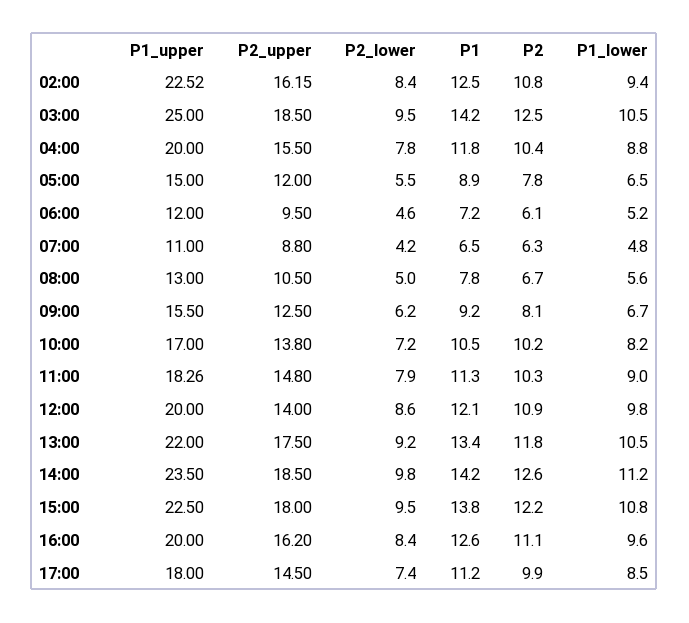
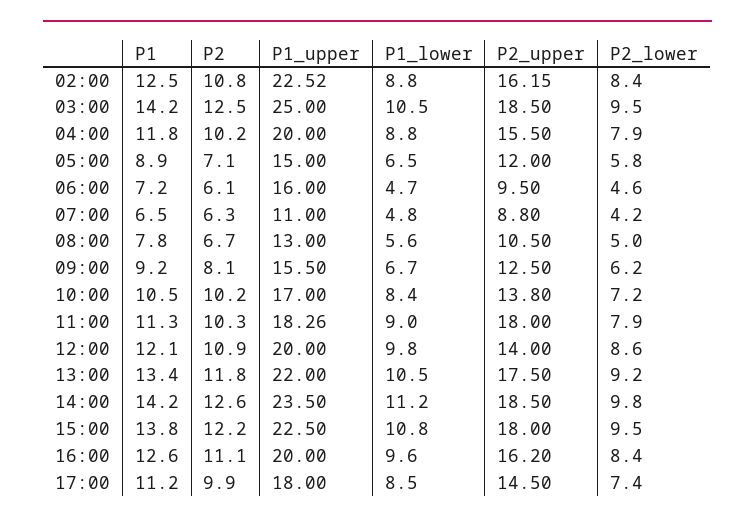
  {
    "P1_upper": {
      "02:00": 22.52,
      "03:00": 25,
      "04:00": 20,
      "05:00": 15,
-     "06:00": 12,
+     "06:00": 16,
      "07:00": 11,
      "08:00": 13,
      "09:00": 15.5,
      "10:00": 17,
      "11:00": 18.26,
      "12:00": 20,
      "13:00": 22,
      "14:00": 23.5,
      "15:00": 22.5,
      "16:00": 20,
      "17:00": 18
    },
    "P2_upper": {
      "02:00": 16.15,
      "03:00": 18.5,
      "04:00": 15.5,
      "05:00": 12,
      "06:00": 9.5,
      "07:00": 8.8,
      "08:00": 10.5,
      "09:00": 12.5,
      "10:00": 13.8,
-     "11:00": 14.8,
+     "11:00": 18,
      "12:00": 14,
      "13:00": 17.5,
      "14:00": 18.5,
      "15:00": 18,
      "16:00": 16.2,
      "17:00": 14.5
    },
    "P2_lower": {
      "02:00": 8.4,
      "03:00": 9.5,
-     "04:00": 7.8,
+     "04:00": 7.9,
-     "05:00": 5.5,
+     "05:00": 5.8,
      "06:00": 4.6,
      "07:00": 4.2,
      "08:00": 5,
      "09:00": 6.2,
      "10:00": 7.2,
      "11:00": 7.9,
      "12:00": 8.6,
      "13:00": 9.2,
      "14:00": 9.8,
      "15:00": 9.5,
      "16:00": 8.4,
      "17:00": 7.4
    },
    "P1": {
      "02:00": 12.5,
      "03:00": 14.2,
      "04:00": 11.8,
      "05:00": 8.9,
      "06:00": 7.2,
      "07:00": 6.5,
      "08:00": 7.8,
      "09:00": 9.2,
      "10:00": 10.5,
      "11:00": 11.3,
      "12:00": 12.1,
      "13:00": 13.4,
      "14:00": 14.2,
      "15:00": 13.8,
      "16:00": 12.6,
      "17:00": 11.2
    },
    "P2": {
      "02:00": 10.8,
      "03:00": 12.5,
-     "04:00": 10.4,
+     "04:00": 10.2,
-     "05:00": 7.8,
+     "05:00": 7.1,
      "06:00": 6.1,
      "07:00": 6.3,
      "08:00": 6.7,
      "09:00": 8.1,
      "10:00": 10.2,
      "11:00": 10.3,
      "12:00": 10.9,
      "13:00": 11.8,
      "14:00": 12.6,
      "15:00": 12.2,
      "16:00": 11.1,
      "17:00": 9.9
    },
    "P1_lower": {
-     "02:00": 9.4,
+     "02:00": 8.8,
      "03:00": 10.5,
      "04:00": 8.8,
      "05:00": 6.5,
-     "06:00": 5.2,
+     "06:00": 4.7,
      "07:00": 4.8,
      "08:00": 5.6,
      "09:00": 6.7,
-     "10:00": 8.2,
+     "10:00": 8.4,
      "11:00": 9,
      "12:00": 9.8,
      "13:00": 10.5,
      "14:00": 11.2,
      "15:00": 10.8,
      "16:00": 9.6,
      "17:00": 8.5
    }
  }

